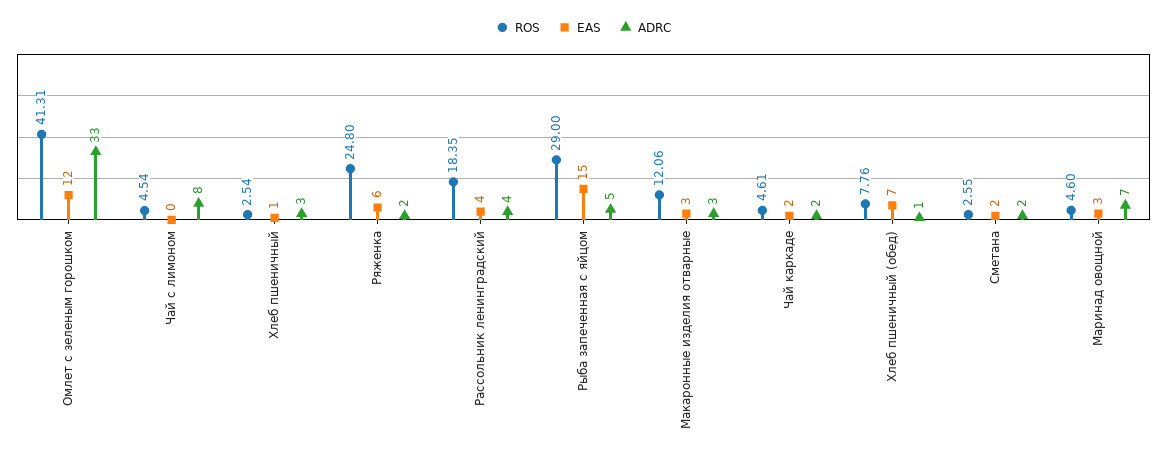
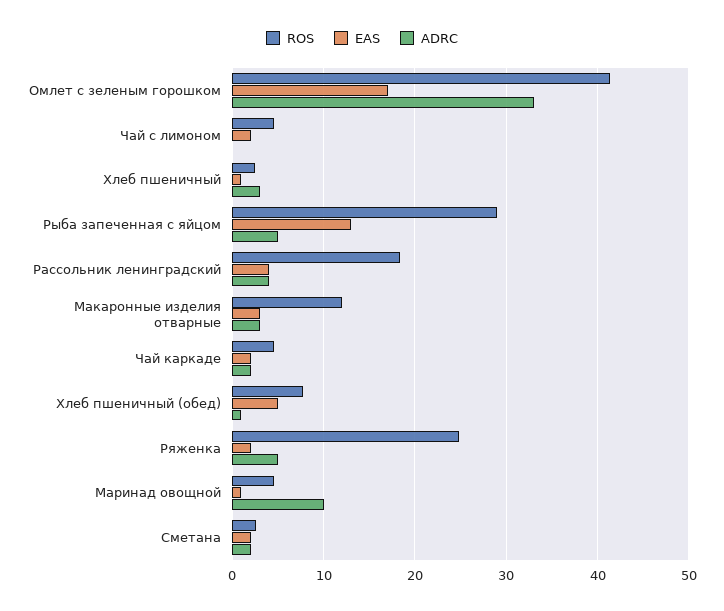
  {
    "ROS": {
      "Омлет с зеленым горошком": 41.31,
      "Чай с лимоном": 4.54,
      "Хлеб пшеничный": 2.54,
      "Ряженка": 24.8,
      "Рассольник ленинградский": 18.35,
      "Рыба запеченная с яйцом": 29,
      "Макаронные изделия отварные": 12.06,
      "Чай каркаде": 4.61,
      "Хлеб пшеничный (обед)": 7.76,
      "Сметана": 2.55,
      "Маринад овощной": 4.6
    },
    "EAS": {
-     "Омлет с зеленым горошком": 12,
+     "Омлет с зеленым горошком": 17,
-     "Чай с лимоном": 0,
+     "Чай с лимоном": 2,
      "Хлеб пшеничный": 1,
-     "Ряженка": 6,
+     "Ряженка": 2,
      "Рассольник ленинградский": 4,
-     "Рыба запеченная с яйцом": 15,
+     "Рыба запеченная с яйцом": 13,
      "Макаронные изделия отварные": 3,
      "Чай каркаде": 2,
-     "Хлеб пшеничный (обед)": 7,
+     "Хлеб пшеничный (обед)": 5,
      "Сметана": 2,
-     "Маринад овощной": 3
+     "Маринад овощной": 1
    },
    "ADRC": {
      "Омлет с зеленым горошком": 33,
-     "Чай с лимоном": 8,
+     "Чай с лимоном": 0,
      "Хлеб пшеничный": 3,
-     "Ряженка": 2,
+     "Ряженка": 5,
      "Рассольник ленинградский": 4,
      "Рыба запеченная с яйцом": 5,
      "Макаронные изделия отварные": 3,
      "Чай каркаде": 2,
      "Хлеб пшеничный (обед)": 1,
      "Сметана": 2,
-     "Маринад овощной": 7
+     "Маринад овощной": 10
    }
  }

